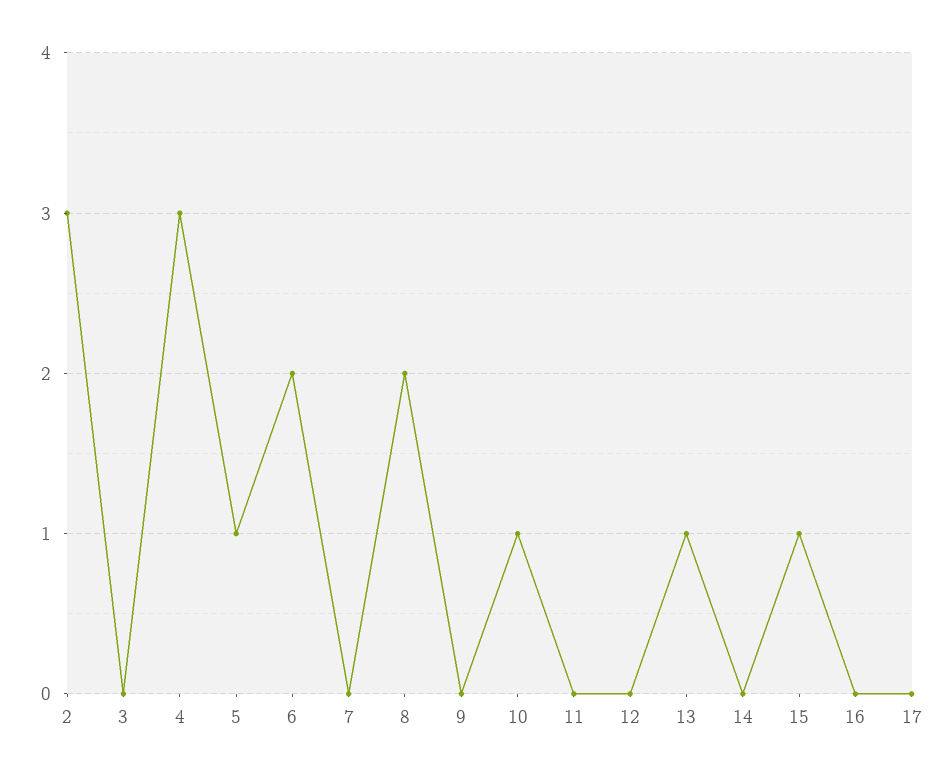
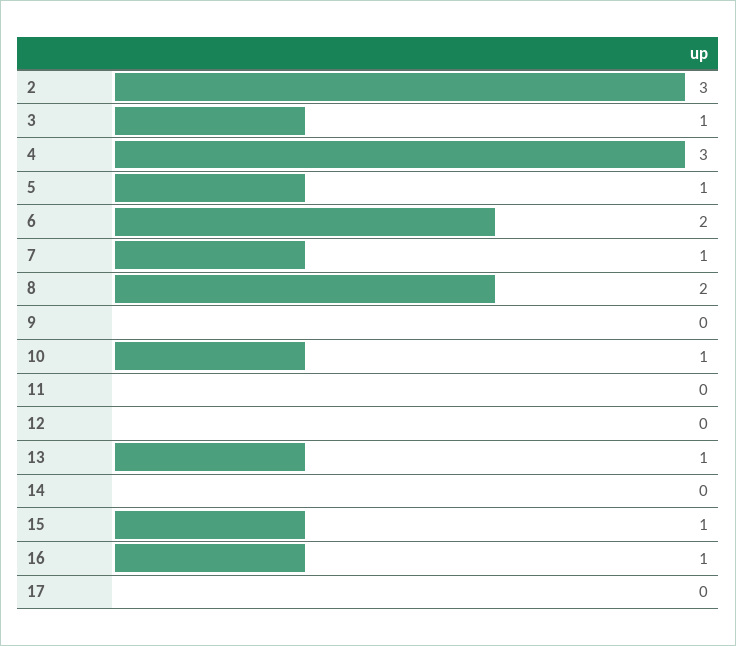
  {
    "2": 3,
-   "3": 0,
+   "3": 1,
    "4": 3,
    "5": 1,
    "6": 2,
-   "7": 0,
+   "7": 1,
    "8": 2,
    "9": 0,
    "10": 1,
    "11": 0,
    "12": 0,
    "13": 1,
    "14": 0,
    "15": 1,
-   "16": 0,
+   "16": 1,
    "17": 0
  }

